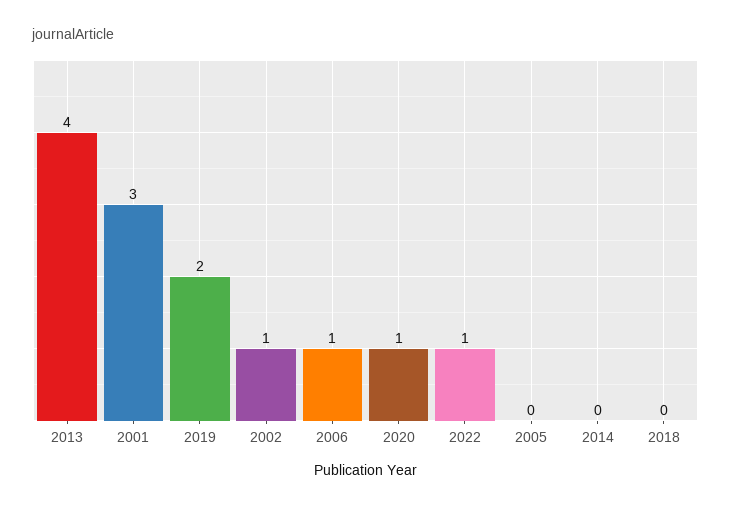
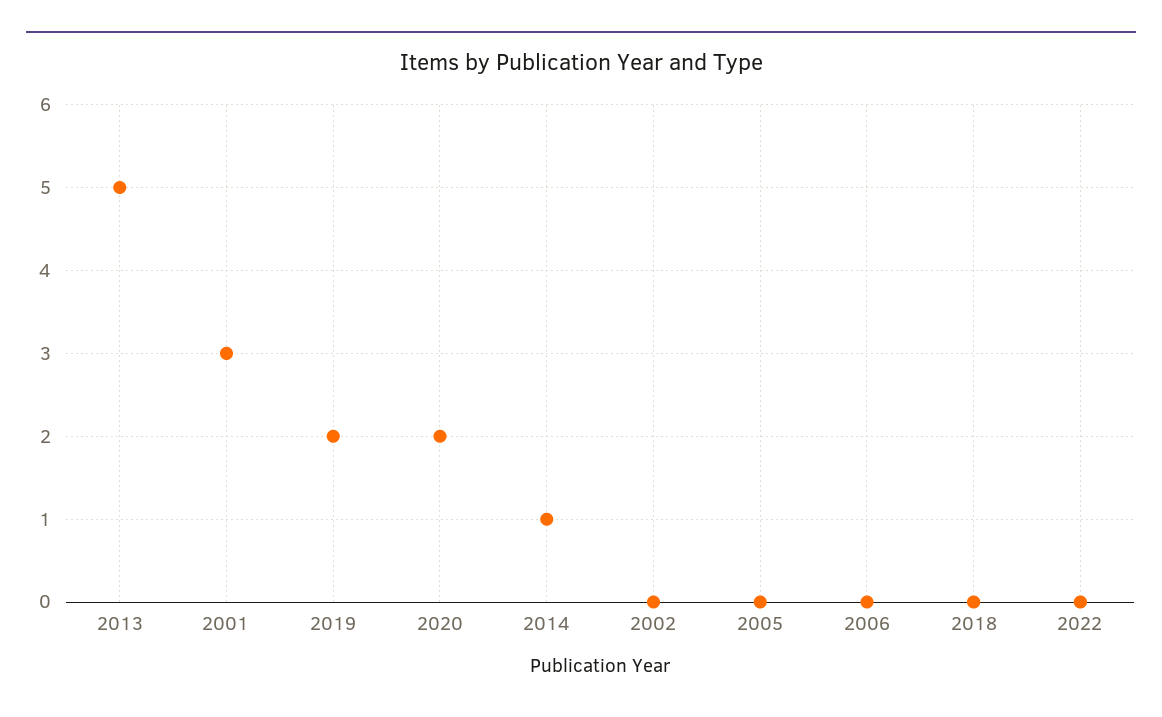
  {
-   "2013": 4,
+   "2013": 5,
    "2001": 3,
    "2019": 2,
-   "2002": 1,
+   "2002": 0,
-   "2006": 1,
+   "2006": 0,
-   "2020": 1,
+   "2020": 2,
-   "2022": 1,
+   "2022": 0,
    "2005": 0,
-   "2014": 0,
+   "2014": 1,
    "2018": 0
  }

